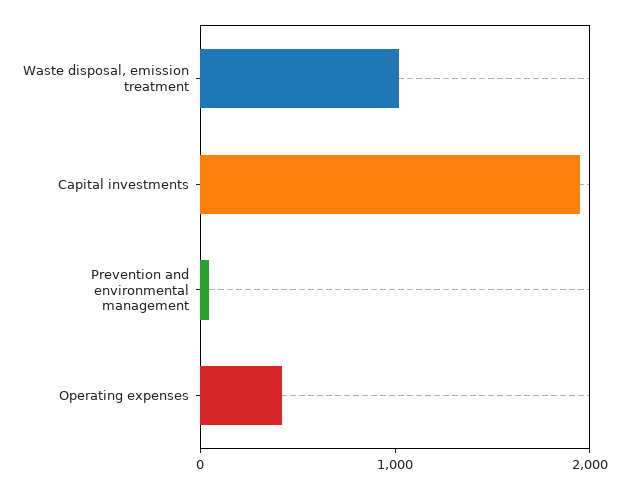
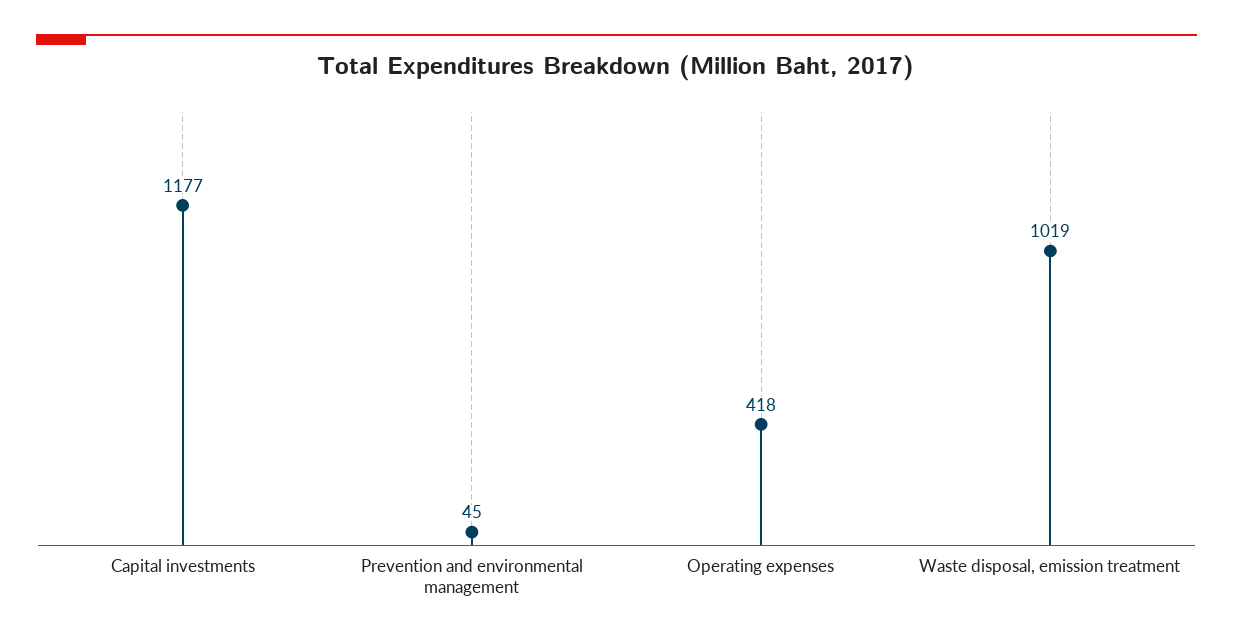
  {
    "Waste disposal, emission treatment": 1019,
-   "Capital investments": 2000,
+   "Capital investments": 1177,
    "Prevention and environmental management": 45,
    "Operating expenses": 418
  }

